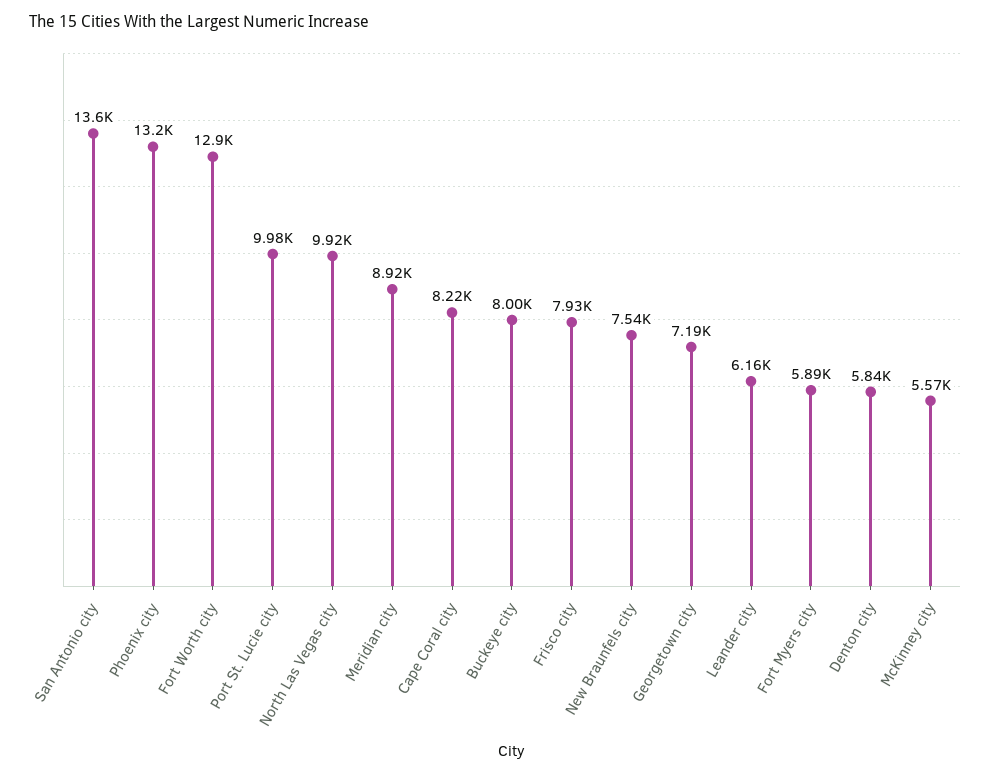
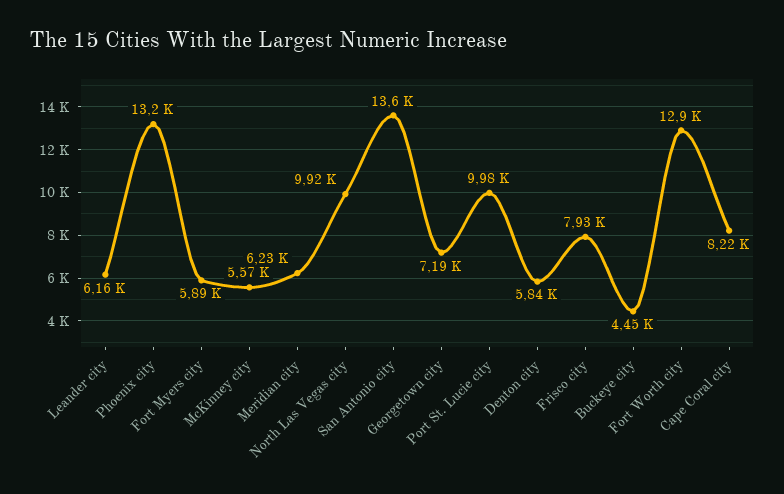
  {
    "San Antonio city": 13600,
    "Phoenix city": 13200,
    "Fort Worth city": 12900,
    "Port St. Lucie city": 9980,
    "North Las Vegas city": 9920,
-   "Meridian city": 8920,
+   "Meridian city": 6230,
    "Cape Coral city": 8220,
-   "Buckeye city": 8000,
+   "Buckeye city": 4450,
    "Frisco city": 7930,
-   "New Braunfels city": 7540,
    "Georgetown city": 7190,
    "Leander city": 6160,
    "Fort Myers city": 5890,
    "Denton city": 5840,
    "McKinney city": 5570
  }

